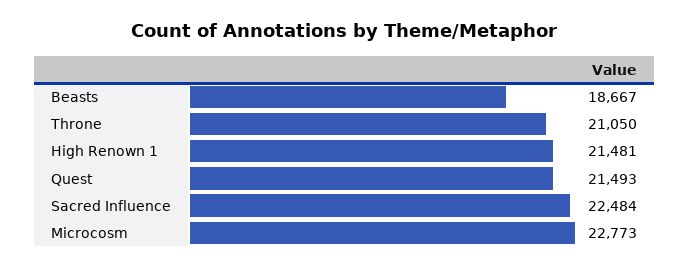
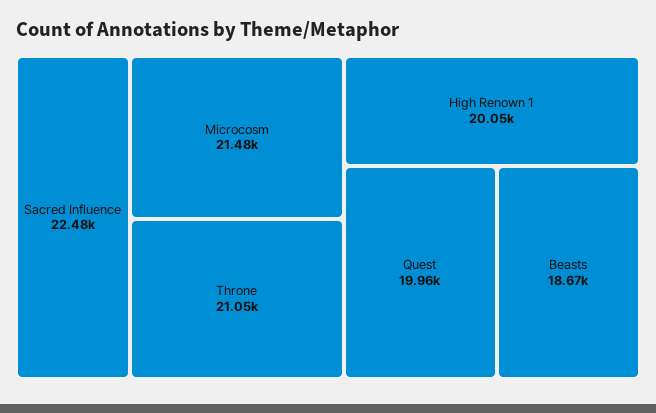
  {
    "Beasts": 18667,
    "Throne": 21050,
-   "High Renown 1": 21481,
+   "High Renown 1": 20050,
-   "Quest": 21493,
+   "Quest": 19960,
    "Sacred Influence": 22484,
-   "Microcosm": 22773
+   "Microcosm": 21480
  }

